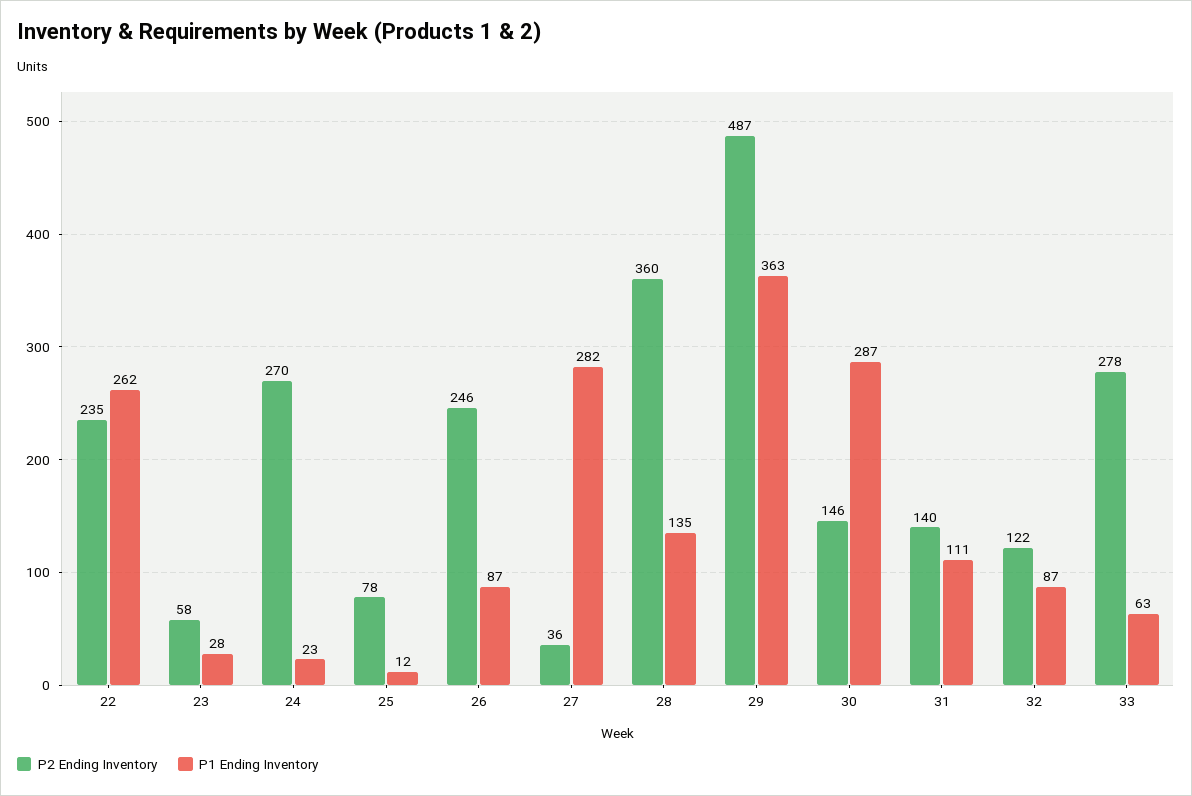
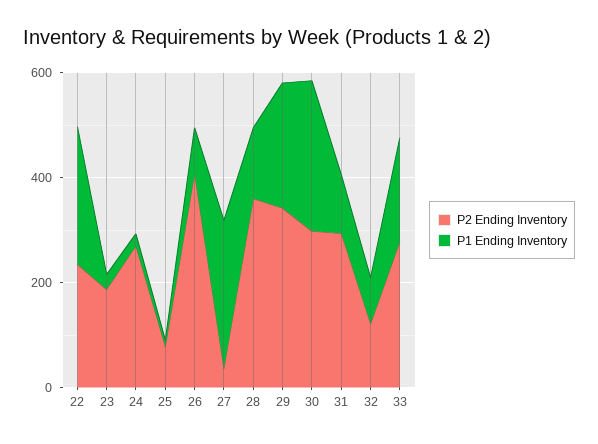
  {
    "P2 Ending Inventory": {
      "22": 235,
-     "23": 58,
+     "23": 200,
      "24": 270,
      "25": 78,
-     "26": 246,
+     "26": 400,
      "27": 36,
      "28": 360,
-     "29": 487,
+     "29": 350,
-     "30": 146,
+     "30": 300,
-     "31": 140,
+     "31": 300,
      "32": 122,
      "33": 278
    },
    "P1 Ending Inventory": {
      "22": 262,
      "23": 28,
      "24": 23,
      "25": 12,
      "26": 87,
      "27": 282,
      "28": 135,
-     "29": 363,
+     "29": 250,
      "30": 287,
      "31": 111,
      "32": 87,
-     "33": 63
+     "33": 200
    }
  }

